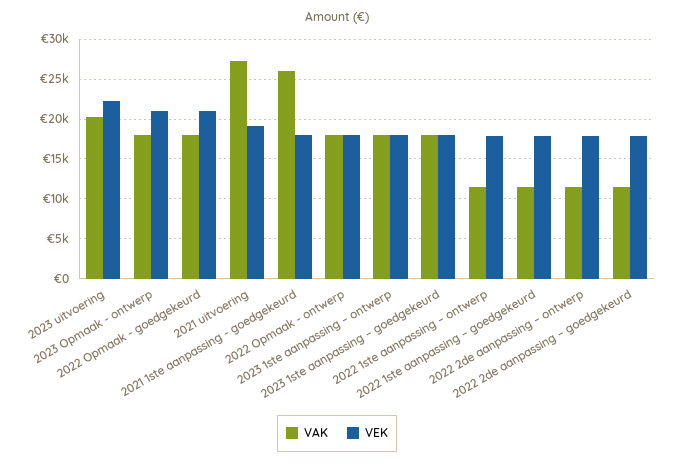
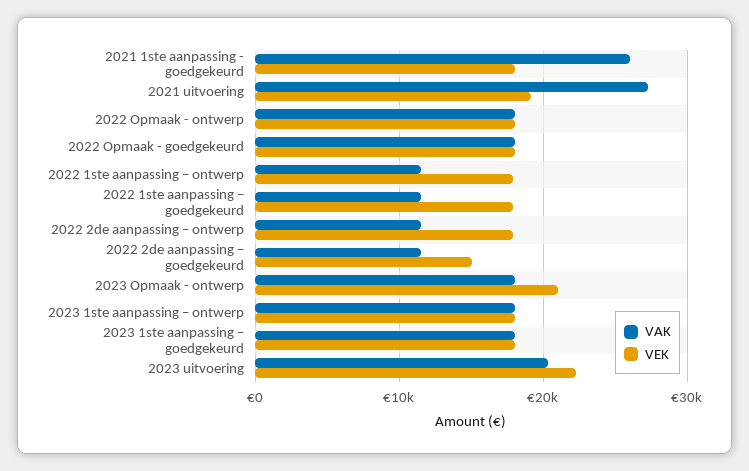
  {
    "VAK": {
      "2023 uitvoering": 20000,
      "2023 Opmaak - ontwerp": 18000,
      "2022 Opmaak - goedgekeurd": 18000,
      "2021 uitvoering": 27000,
      "2021 1ste aanpassing - goedgekeurd": 26000,
      "2022 Opmaak - ontwerp": 18000,
      "2023 1ste aanpassing – ontwerp": 18000,
      "2023 1ste aanpassing – goedgekeurd": 18000,
      "2022 1ste aanpassing – ontwerp": 11000,
      "2022 1ste aanpassing – goedgekeurd": 11000,
      "2022 2de aanpassing – ontwerp": 11000,
      "2022 2de aanpassing – goedgekeurd": 11000
    },
    "VEK": {
      "2023 uitvoering": 22000,
      "2023 Opmaak - ontwerp": 21000,
-     "2022 Opmaak - goedgekeurd": 21000,
+     "2022 Opmaak - goedgekeurd": 18000,
      "2021 uitvoering": 19000,
      "2021 1ste aanpassing - goedgekeurd": 18000,
      "2022 Opmaak - ontwerp": 18000,
      "2023 1ste aanpassing – ontwerp": 18000,
      "2023 1ste aanpassing – goedgekeurd": 18000,
      "2022 1ste aanpassing – ontwerp": 18000,
      "2022 1ste aanpassing – goedgekeurd": 18000,
      "2022 2de aanpassing – ontwerp": 18000,
-     "2022 2de aanpassing – goedgekeurd": 18000
+     "2022 2de aanpassing – goedgekeurd": 15000
    }
  }

